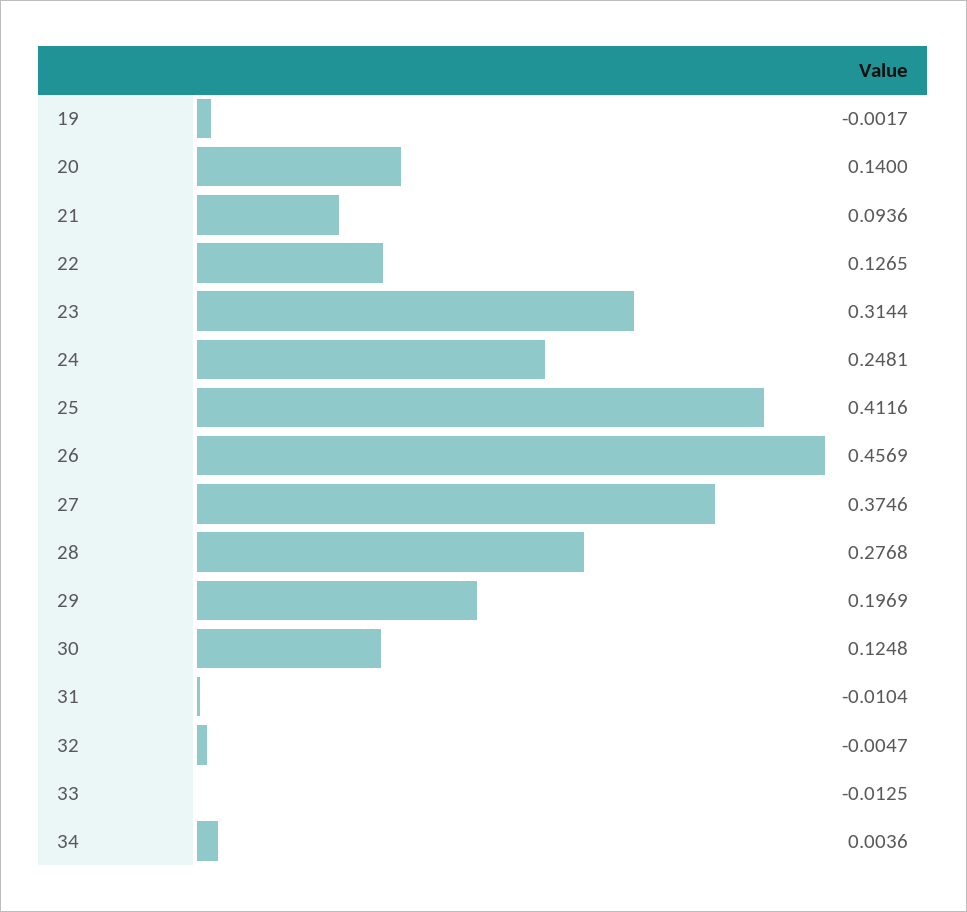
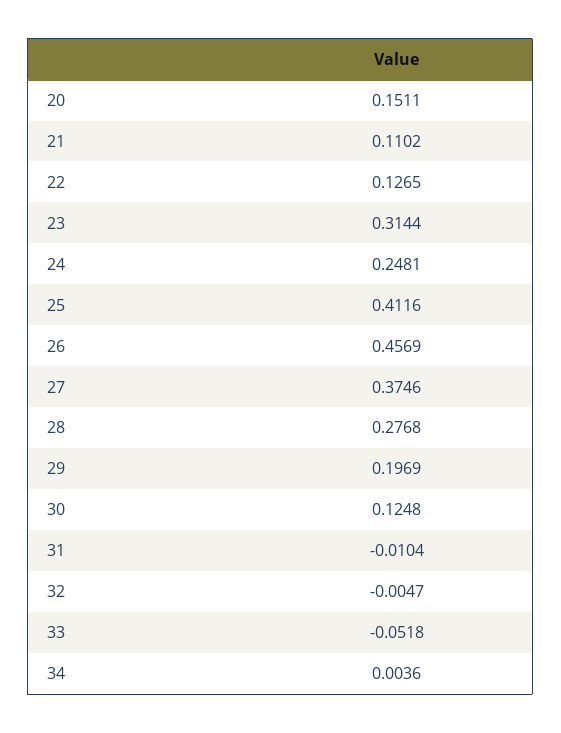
  {
-   "19": -0.0017,
-   "20": 0.14,
+   "20": 0.1511,
-   "21": 0.0936,
+   "21": 0.1102,
    "22": 0.1265,
    "23": 0.3144,
    "24": 0.2481,
    "25": 0.4116,
    "26": 0.4569,
    "27": 0.3746,
    "28": 0.2768,
    "29": 0.1969,
    "30": 0.1248,
    "31": -0.0104,
    "32": -0.0047,
-   "33": -0.0125,
+   "33": -0.0518,
    "34": 0.0036
  }

